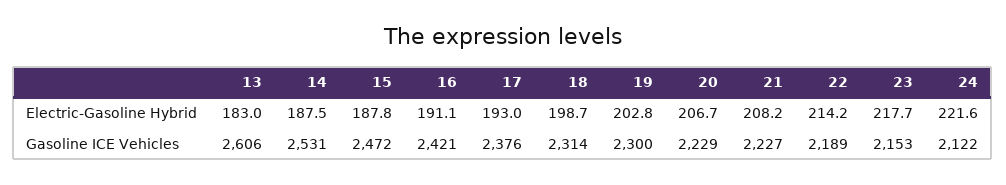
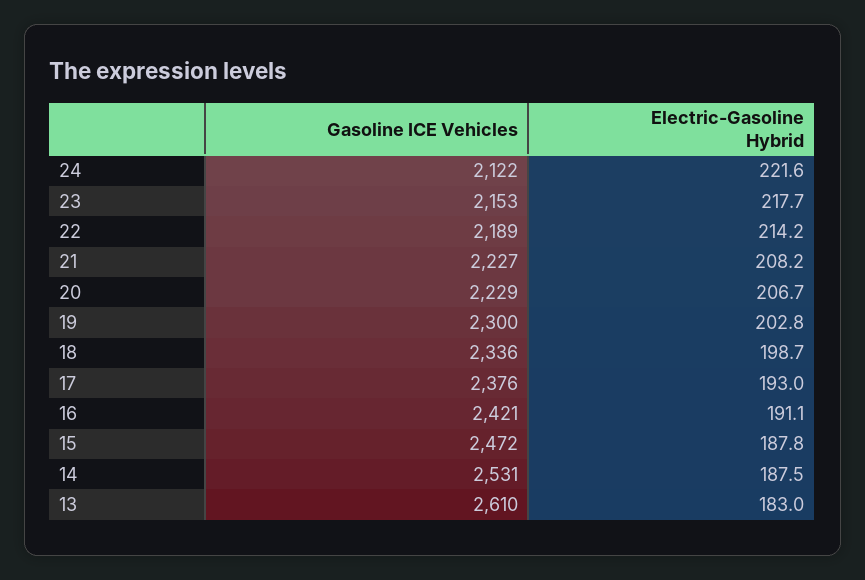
  {
    "13": {
      "Electric-Gasoline Hybrid": 183,
-     "Gasoline ICE Vehicles": 2606
+     "Gasoline ICE Vehicles": 2610
    },
    "14": {
      "Electric-Gasoline Hybrid": 187.5,
      "Gasoline ICE Vehicles": 2531
    },
    "15": {
      "Electric-Gasoline Hybrid": 187.8,
      "Gasoline ICE Vehicles": 2472
    },
    "16": {
      "Electric-Gasoline Hybrid": 191.1,
      "Gasoline ICE Vehicles": 2421
    },
    "17": {
      "Electric-Gasoline Hybrid": 193,
      "Gasoline ICE Vehicles": 2376
    },
    "18": {
      "Electric-Gasoline Hybrid": 198.7,
-     "Gasoline ICE Vehicles": 2314
+     "Gasoline ICE Vehicles": 2336
    },
    "19": {
      "Electric-Gasoline Hybrid": 202.8,
      "Gasoline ICE Vehicles": 2300
    },
    "20": {
      "Electric-Gasoline Hybrid": 206.7,
      "Gasoline ICE Vehicles": 2229
    },
    "21": {
      "Electric-Gasoline Hybrid": 208.2,
      "Gasoline ICE Vehicles": 2227
    },
    "22": {
      "Electric-Gasoline Hybrid": 214.2,
      "Gasoline ICE Vehicles": 2189
    },
    "23": {
      "Electric-Gasoline Hybrid": 217.7,
      "Gasoline ICE Vehicles": 2153
    },
    "24": {
      "Electric-Gasoline Hybrid": 221.6,
      "Gasoline ICE Vehicles": 2122
    }
  }

